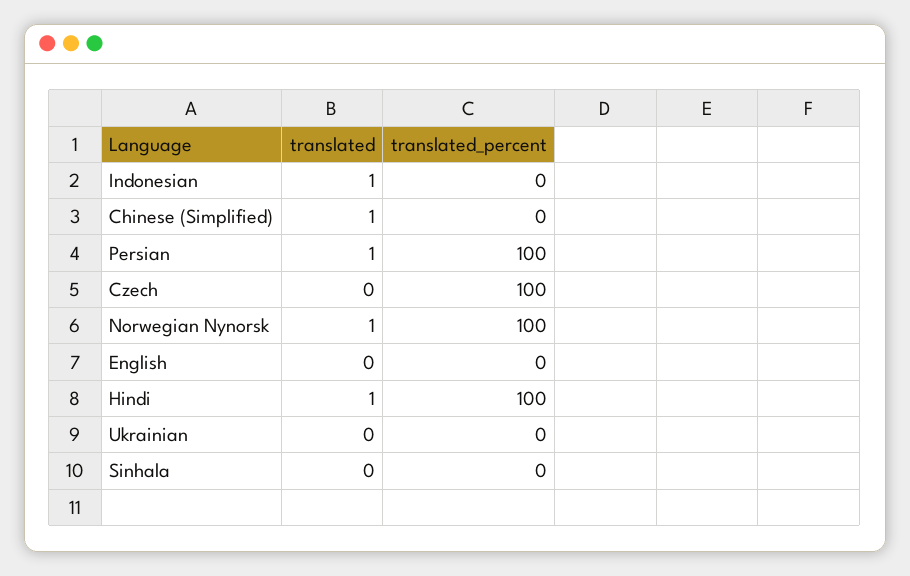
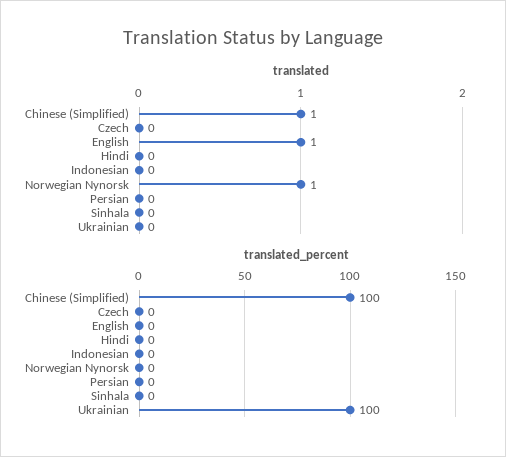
  {
    "translated": {
-     "Indonesian": 1,
+     "Indonesian": 0,
      "Chinese (Simplified)": 1,
-     "Persian": 1,
+     "Persian": 0,
      "Czech": 0,
      "Norwegian Nynorsk": 1,
-     "English": 0,
+     "English": 1,
-     "Hindi": 1,
+     "Hindi": 0,
      "Ukrainian": 0,
      "Sinhala": 0
    },
    "translated_percent": {
      "Indonesian": 0,
-     "Chinese (Simplified)": 0,
+     "Chinese (Simplified)": 100,
-     "Persian": 100,
+     "Persian": 0,
-     "Czech": 100,
+     "Czech": 0,
-     "Norwegian Nynorsk": 100,
+     "Norwegian Nynorsk": 0,
      "English": 0,
-     "Hindi": 100,
+     "Hindi": 0,
-     "Ukrainian": 0,
+     "Ukrainian": 100,
      "Sinhala": 0
    }
  }

